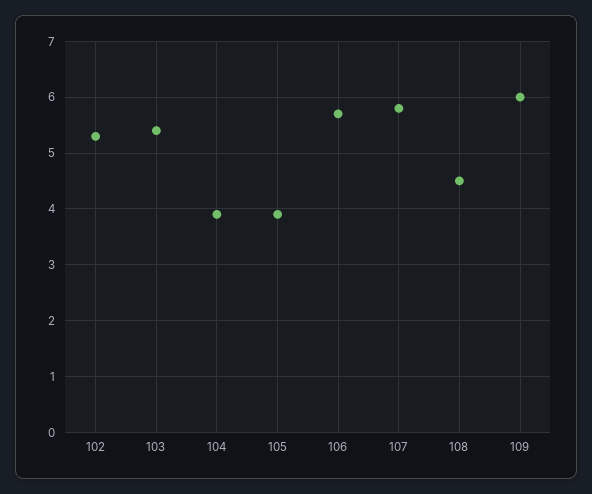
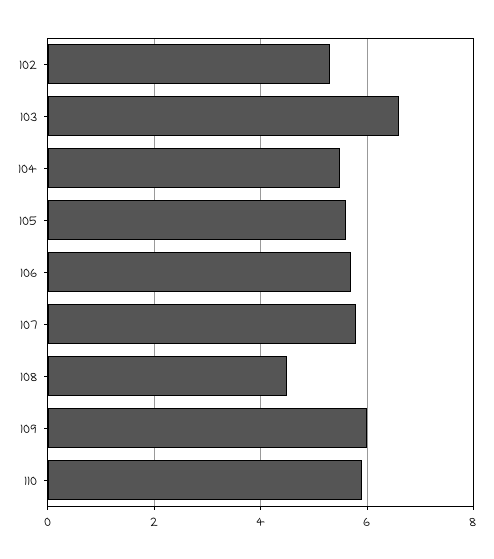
  {
    "102": 5.5,
-   "103": 5.5,
+   "103": 6.5,
-   "104": 4,
+   "104": 5.5,
-   "105": 4,
+   "105": 5.5,
    "106": 5.5,
    "107": 6,
    "108": 4.5,
-   "109": 6
+   "109": 6,
+   "110": 6
  }

